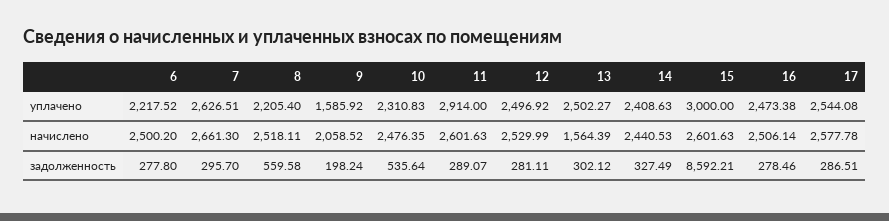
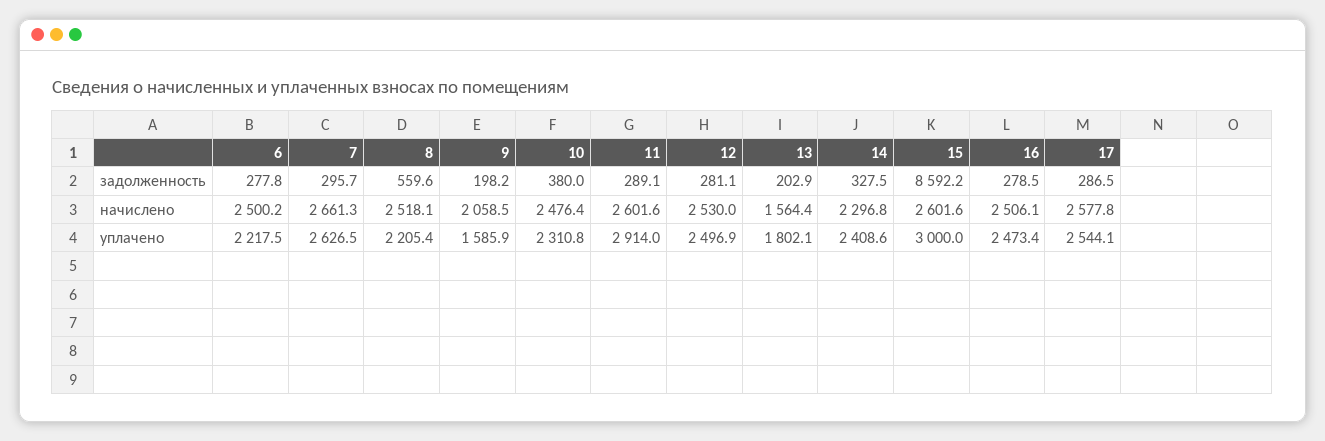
  {
    "6": {
      "уплачено": 2217.52,
      "начислено": 2500.2,
      "задолженность": 277.8
    },
    "7": {
      "уплачено": 2626.51,
      "начислено": 2661.3,
      "задолженность": 295.7
    },
    "8": {
      "уплачено": 2205.4,
      "начислено": 2518.11,
      "задолженность": 559.58
    },
    "9": {
      "уплачено": 1585.92,
      "начислено": 2058.52,
      "задолженность": 198.24
    },
    "10": {
      "уплачено": 2310.83,
      "начислено": 2476.35,
-     "задолженность": 535.64
+     "задолженность": 380
    },
    "11": {
      "уплачено": 2914,
      "начислено": 2601.63,
      "задолженность": 289.07
    },
    "12": {
      "уплачено": 2496.92,
      "начислено": 2529.99,
      "задолженность": 281.11
    },
    "13": {
-     "уплачено": 2502.27,
+     "уплачено": 1802.1,
      "начислено": 1564.39,
-     "задолженность": 302.12
+     "задолженность": 202.9
    },
    "14": {
      "уплачено": 2408.63,
-     "начислено": 2440.53,
+     "начислено": 2296.8,
      "задолженность": 327.49
    },
    "15": {
      "уплачено": 3000,
      "начислено": 2601.63,
      "задолженность": 8592.21
    },
    "16": {
      "уплачено": 2473.38,
      "начислено": 2506.14,
      "задолженность": 278.46
    },
    "17": {
      "уплачено": 2544.08,
      "начислено": 2577.78,
      "задолженность": 286.51
    }
  }

